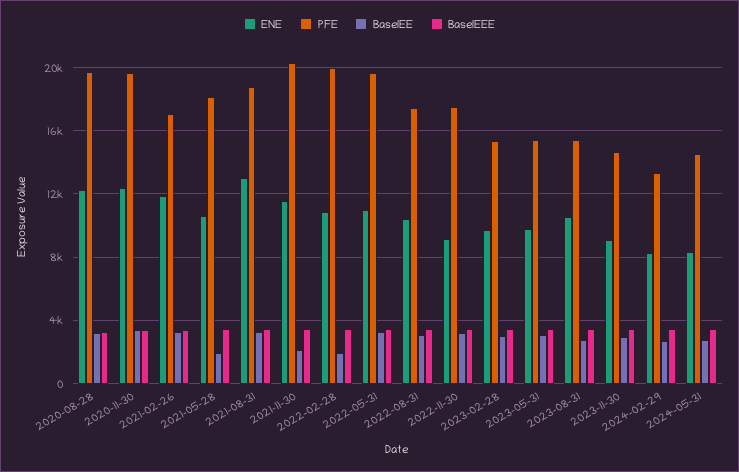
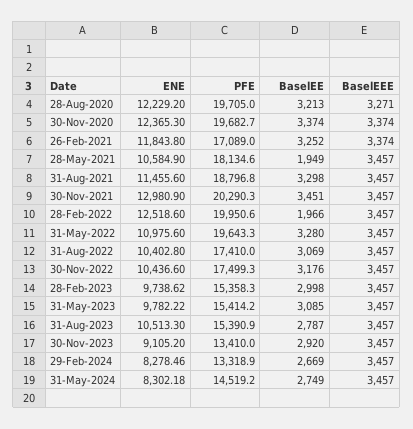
  {
    "ENE": {
      "2020-08-28": 12229.2,
      "2020-11-30": 12365.3,
      "2021-02-26": 11843.8,
      "2021-05-28": 10584.9,
-     "2021-08-31": 13000,
+     "2021-08-31": 11455.6,
-     "2021-11-30": 11500,
+     "2021-11-30": 12980.9,
-     "2022-02-28": 11000,
+     "2022-02-28": 12518.6,
      "2022-05-31": 10975.6,
      "2022-08-31": 10402.8,
-     "2022-11-30": 9000,
+     "2022-11-30": 10436.6,
      "2023-02-28": 9738.62,
      "2023-05-31": 9782.22,
      "2023-08-31": 10513.3,
      "2023-11-30": 9105.2,
      "2024-02-29": 8278.46,
      "2024-05-31": 8302.18
    },
    "PFE": {
      "2020-08-28": 19705,
      "2020-11-30": 19682.7,
      "2021-02-26": 17089,
      "2021-05-28": 18134.6,
      "2021-08-31": 18796.8,
      "2021-11-30": 20290.3,
      "2022-02-28": 19950.6,
      "2022-05-31": 19643.3,
      "2022-08-31": 17410,
      "2022-11-30": 17499.3,
      "2023-02-28": 15358.3,
      "2023-05-31": 15414.2,
      "2023-08-31": 15390.9,
-     "2023-11-30": 14500,
+     "2023-11-30": 13410,
      "2024-02-29": 13318.9,
      "2024-05-31": 14519.2
    },
    "BaselEE": {
      "2020-08-28": 3213,
      "2020-11-30": 3374,
      "2021-02-26": 3252,
      "2021-05-28": 1949,
      "2021-08-31": 3298,
-     "2021-11-30": 2000,
+     "2021-11-30": 3451,
      "2022-02-28": 1966,
      "2022-05-31": 3280,
      "2022-08-31": 3069,
      "2022-11-30": 3176,
      "2023-02-28": 2998,
      "2023-05-31": 3085,
      "2023-08-31": 2787,
      "2023-11-30": 2920,
      "2024-02-29": 2669,
      "2024-05-31": 2749
    },
    "BaselEEE": {
      "2020-08-28": 3271,
      "2020-11-30": 3374,
      "2021-02-26": 3374,
      "2021-05-28": 3457,
      "2021-08-31": 3457,
      "2021-11-30": 3457,
      "2022-02-28": 3457,
      "2022-05-31": 3457,
      "2022-08-31": 3457,
      "2022-11-30": 3457,
      "2023-02-28": 3457,
      "2023-05-31": 3457,
      "2023-08-31": 3457,
      "2023-11-30": 3457,
      "2024-02-29": 3457,
      "2024-05-31": 3457
    }
  }

